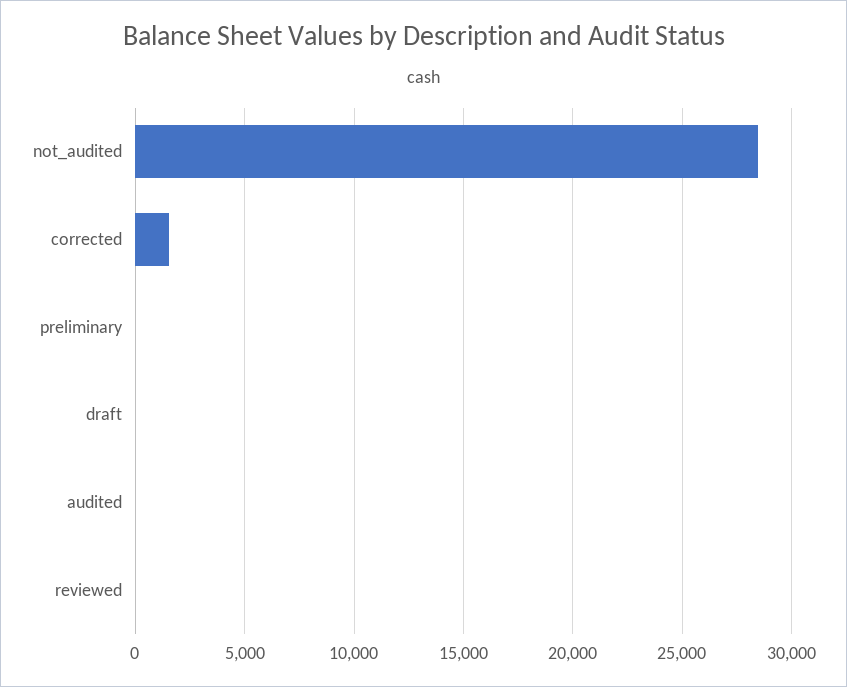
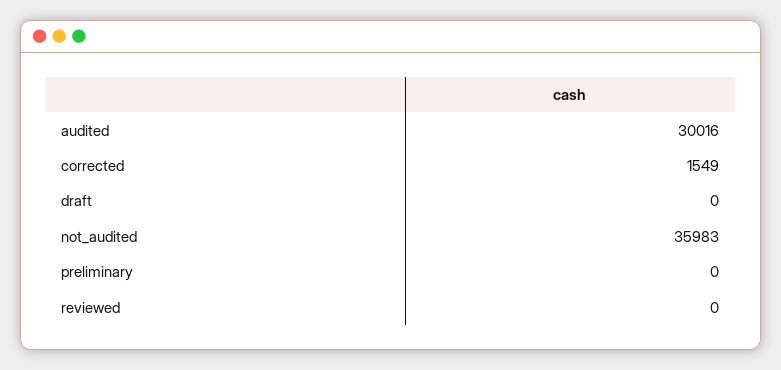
  {
-   "not_audited": 28500,
+   "not_audited": 35983,
    "corrected": 1549,
    "preliminary": 0,
    "draft": 0,
-   "audited": 0,
+   "audited": 30016,
    "reviewed": 0
  }

